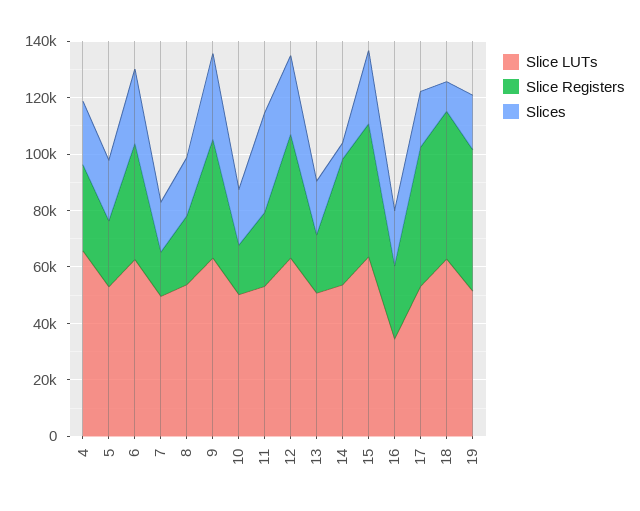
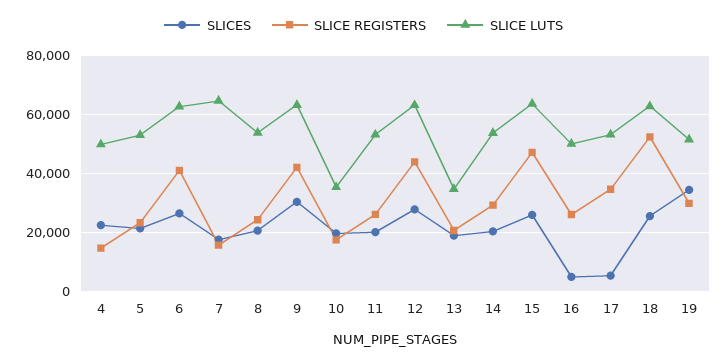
  {
    "Slice LUTs": {
-     "4": 65000,
+     "4": 50000,
      "5": 52500,
      "6": 62500,
-     "7": 50000,
+     "7": 65000,
      "8": 52500,
      "9": 62500,
-     "10": 50000,
+     "10": 35000,
      "11": 52500,
      "12": 62500,
-     "13": 50000,
+     "13": 35000,
      "14": 52500,
      "15": 62500,
-     "16": 35000,
+     "16": 50000,
      "17": 52500,
      "18": 62500,
      "19": 52500
    },
    "Slice Registers": {
-     "4": 30000,
+     "4": 15000,
      "5": 22500,
      "6": 40000,
      "7": 15000,
      "8": 25000,
      "9": 42500,
      "10": 17500,
      "11": 25000,
      "12": 45000,
      "13": 20000,
-     "14": 45000,
+     "14": 30000,
      "15": 47500,
      "16": 25000,
-     "17": 50000,
+     "17": 35000,
      "18": 52500,
-     "19": 50000
+     "19": 30000
    },
    "Slices": {
      "4": 22500,
      "5": 22500,
      "6": 27500,
      "7": 17500,
      "8": 20000,
      "9": 30000,
      "10": 20000,
-     "11": 35000,
+     "11": 20000,
      "12": 27500,
      "13": 20000,
-     "14": 5000,
+     "14": 20000,
      "15": 25000,
-     "16": 20000,
+     "16": 5000,
-     "17": 20000,
+     "17": 5000,
-     "18": 10000,
+     "18": 25000,
-     "19": 20000
+     "19": 35000
    }
  }

